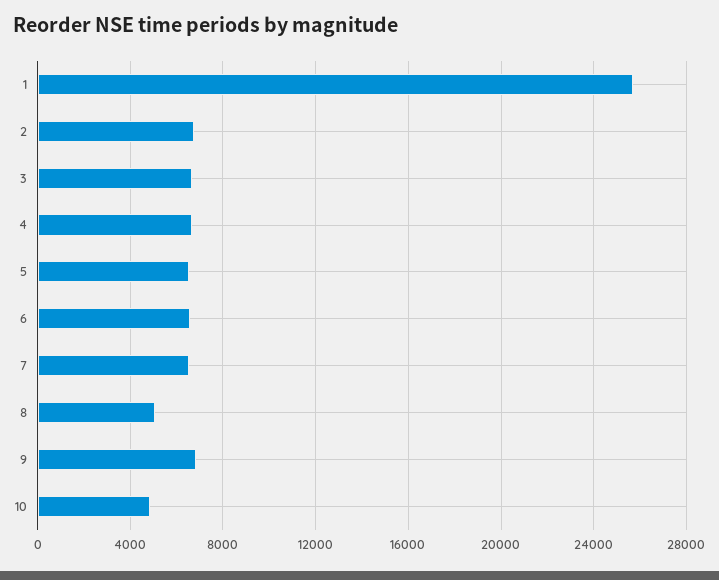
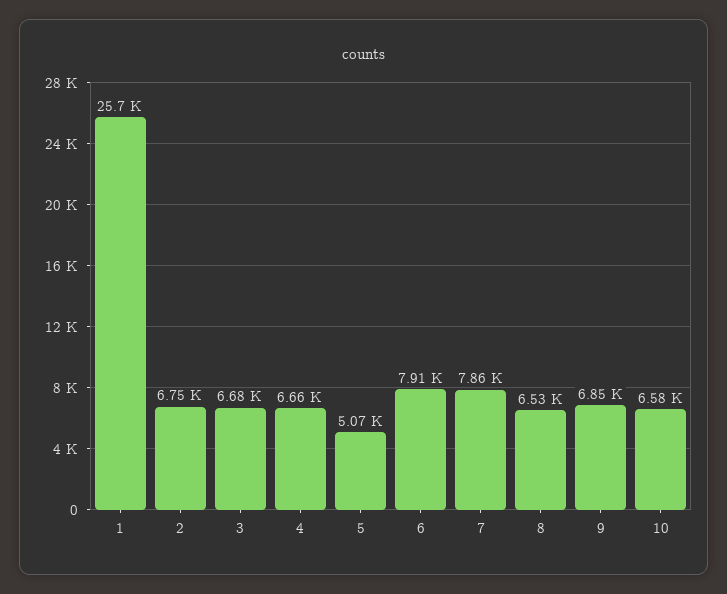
  {
    "1": 25700,
    "2": 6750,
    "3": 6680,
    "4": 6660,
-   "5": 6500,
+   "5": 5070,
-   "6": 6500,
+   "6": 7910,
-   "7": 6500,
+   "7": 7860,
-   "8": 5000,
+   "8": 6530,
    "9": 6850,
-   "10": 5000
+   "10": 6580
  }

